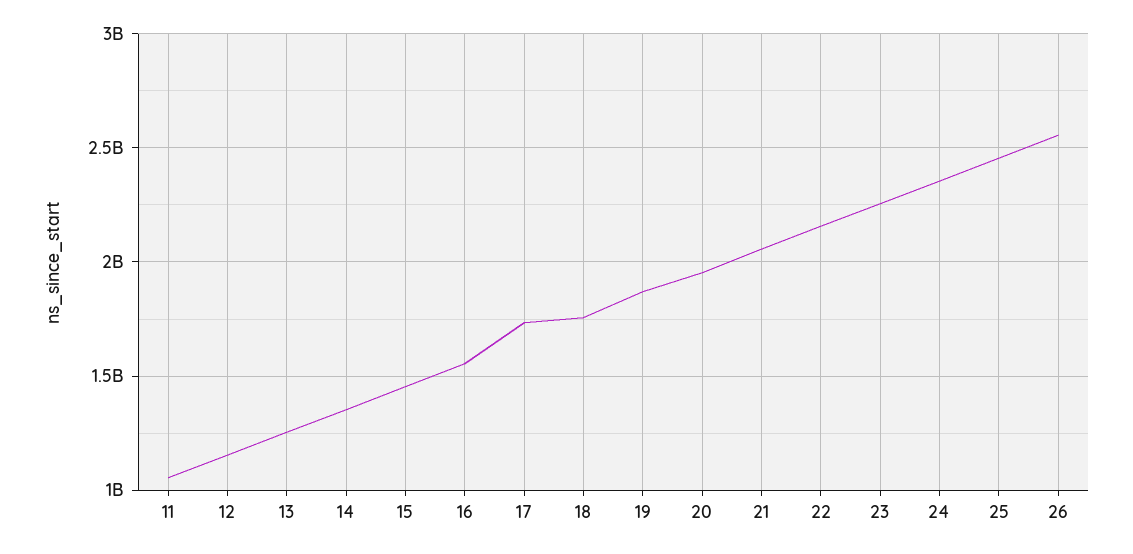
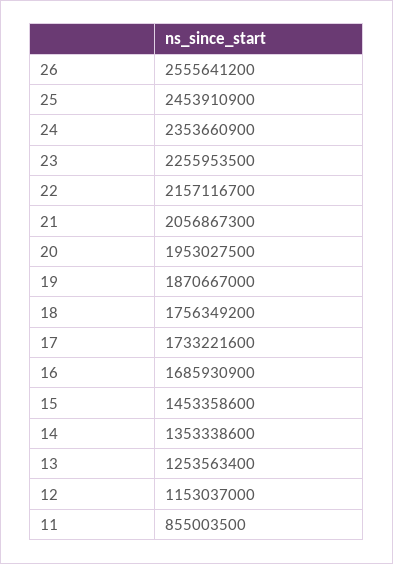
  {
-   "11": 1050000000,
+   "11": 855003500,
    "12": 1153037000,
    "13": 1253563400,
    "14": 1353338600,
    "15": 1453358600,
-   "16": 1550000000,
+   "16": 1685930900,
    "17": 1733221600,
    "18": 1756349200,
    "19": 1870667000,
    "20": 1953027500,
    "21": 2056867300,
    "22": 2157116700,
    "23": 2255953500,
    "24": 2353660900,
    "25": 2453910900,
    "26": 2555641200
  }

